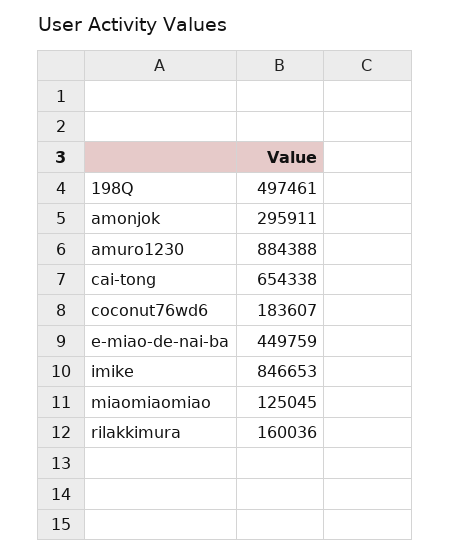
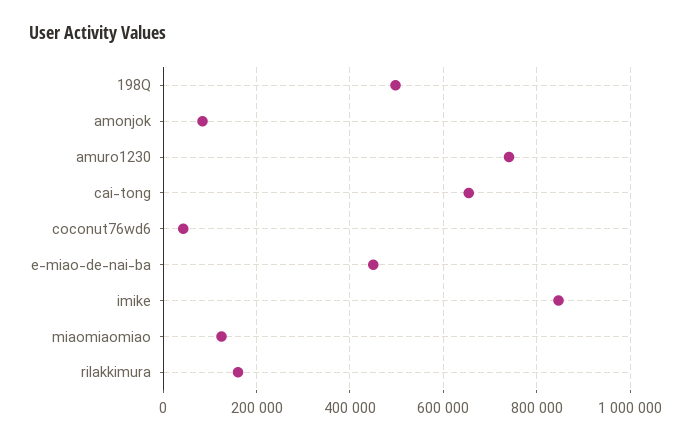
  {
    "198Q": 497461,
-   "amonjok": 295911,
+   "amonjok": 80000,
-   "amuro1230": 884388,
+   "amuro1230": 740000,
    "cai-tong": 654338,
-   "coconut76wd6": 183607,
+   "coconut76wd6": 40000,
    "e-miao-de-nai-ba": 449759,
    "imike": 846653,
    "miaomiaomiao": 125045,
    "rilakkimura": 160036
  }

